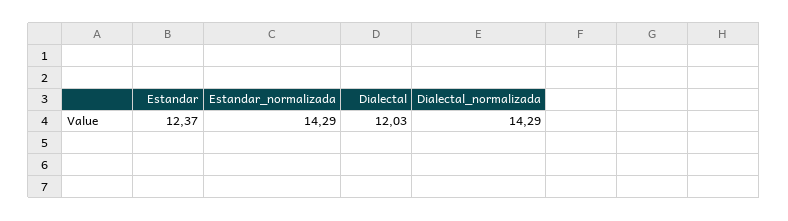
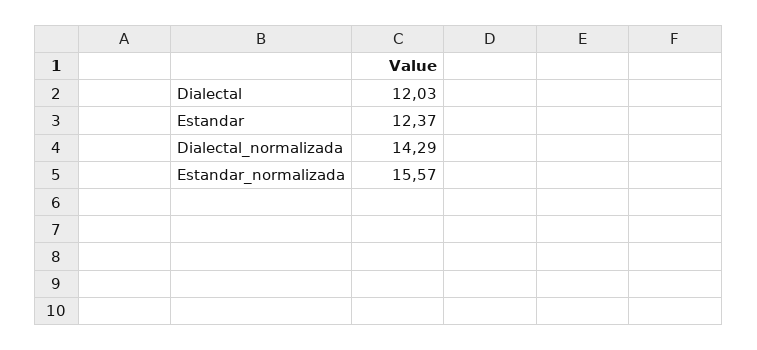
  {
    "Estandar": 12.37,
-   "Estandar_normalizada": 14.29,
+   "Estandar_normalizada": 15.57,
    "Dialectal": 12.03,
    "Dialectal_normalizada": 14.29
  }

